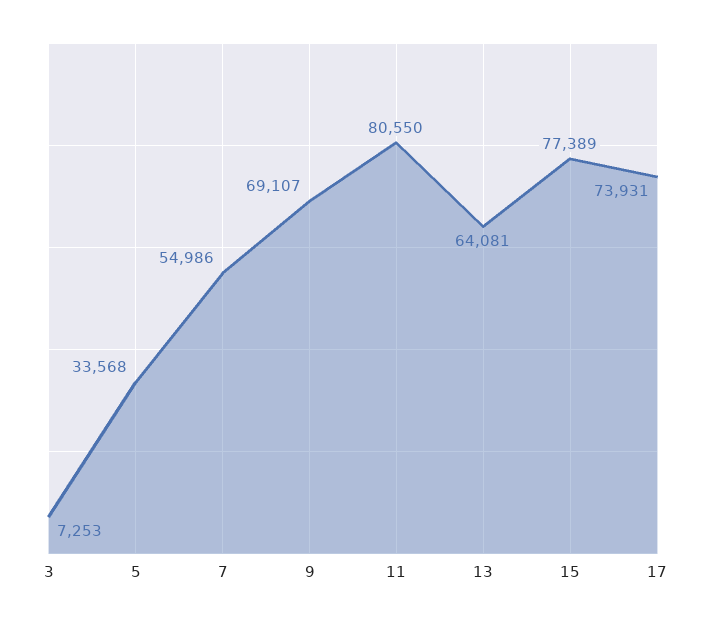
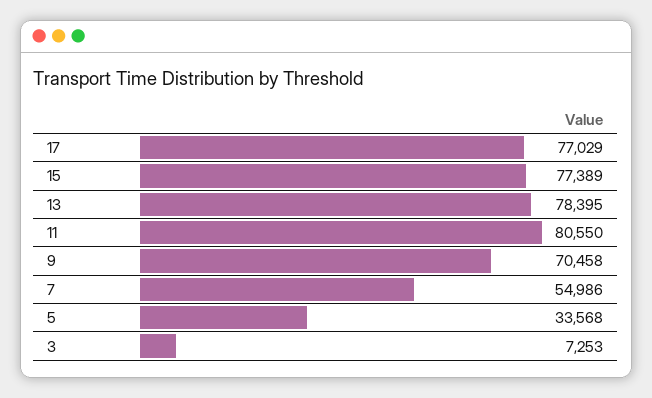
  {
    "3": 7253,
    "5": 33568,
    "7": 54986,
-   "9": 69107,
+   "9": 70458,
    "11": 80550,
-   "13": 64081,
+   "13": 78395,
    "15": 77389,
-   "17": 73931
+   "17": 77029
  }

